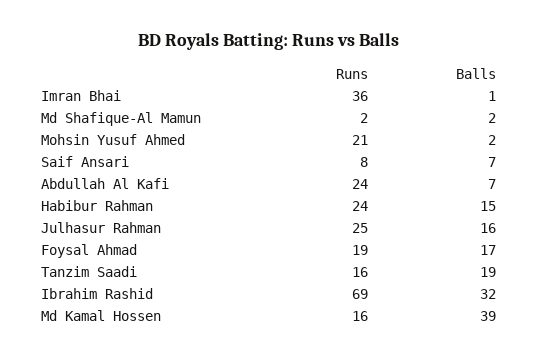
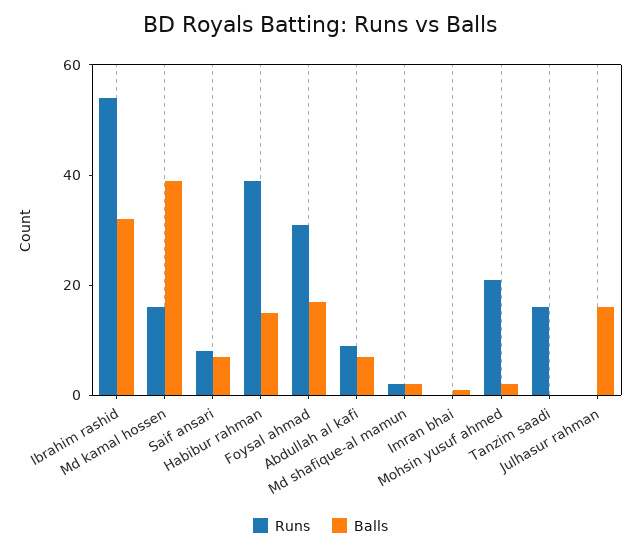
  {
    "Runs": {
-     "Imran Bhai": 36,
+     "Imran Bhai": 0,
      "Md Shafique-Al Mamun": 2,
      "Mohsin Yusuf Ahmed": 21,
      "Saif Ansari": 8,
-     "Abdullah Al Kafi": 24,
+     "Abdullah Al Kafi": 10,
-     "Habibur Rahman": 24,
+     "Habibur Rahman": 40,
-     "Julhasur Rahman": 25,
+     "Julhasur Rahman": 0,
-     "Foysal Ahmad": 19,
+     "Foysal Ahmad": 30,
      "Tanzim Saadi": 16,
-     "Ibrahim Rashid": 69,
+     "Ibrahim Rashid": 55,
      "Md Kamal Hossen": 16
    },
    "Balls": {
      "Imran Bhai": 1,
      "Md Shafique-Al Mamun": 2,
      "Mohsin Yusuf Ahmed": 2,
      "Saif Ansari": 7,
      "Abdullah Al Kafi": 7,
      "Habibur Rahman": 15,
      "Julhasur Rahman": 16,
      "Foysal Ahmad": 17,
-     "Tanzim Saadi": 19,
+     "Tanzim Saadi": 0,
      "Ibrahim Rashid": 32,
      "Md Kamal Hossen": 39
    }
  }

